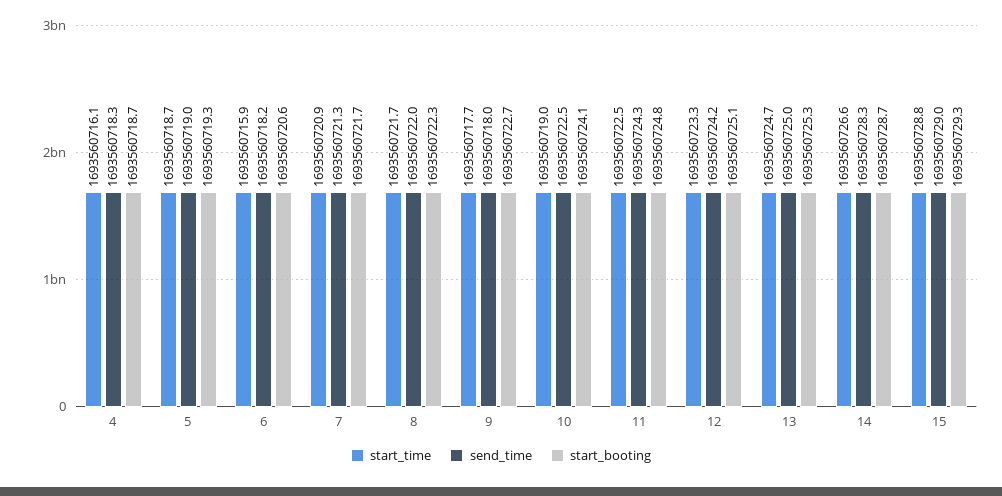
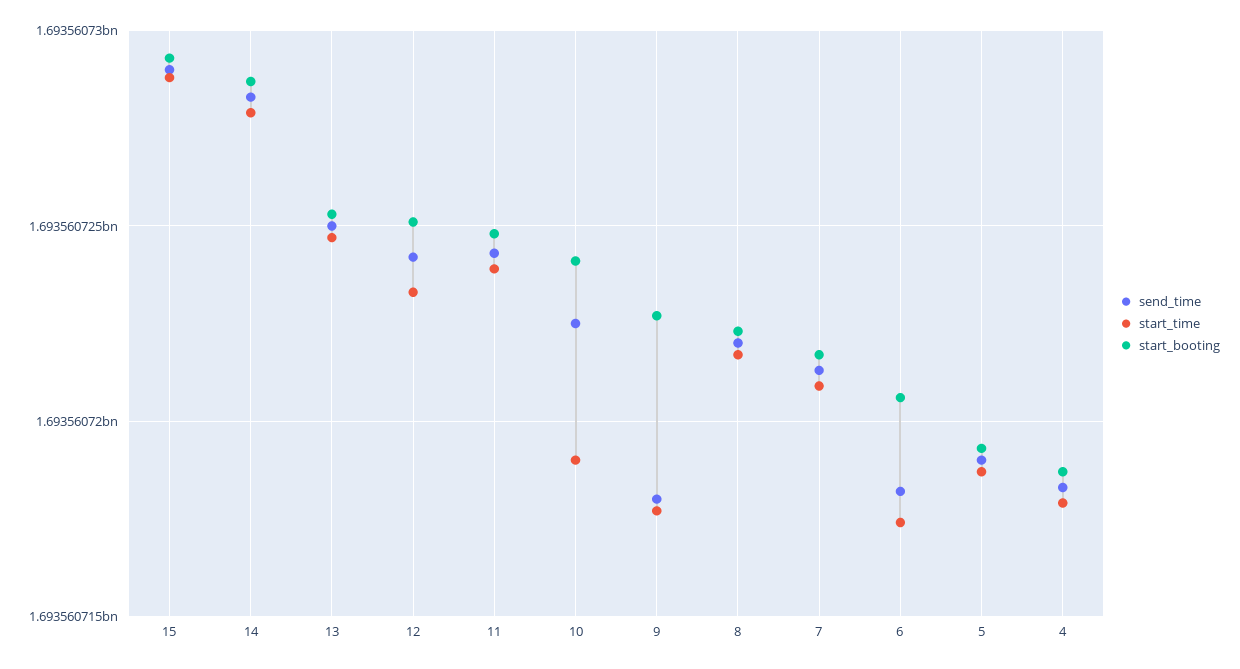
  {
    "start_time": {
-     "4": 1693560716.1,
+     "4": 1693560718,
      "5": 1693560718.7,
-     "6": 1693560715.9,
+     "6": 1693560717.5,
      "7": 1693560720.9,
      "8": 1693560721.7,
      "9": 1693560717.7,
      "10": 1693560719,
-     "11": 1693560722.5,
+     "11": 1693560724,
      "12": 1693560723.3,
      "13": 1693560724.7,
-     "14": 1693560726.6,
+     "14": 1693560728,
      "15": 1693560728.8
    },
    "send_time": {
      "4": 1693560718.3,
      "5": 1693560719,
      "6": 1693560718.2,
      "7": 1693560721.3,
      "8": 1693560722,
      "9": 1693560718,
      "10": 1693560722.5,
      "11": 1693560724.3,
      "12": 1693560724.2,
      "13": 1693560725,
      "14": 1693560728.3,
      "15": 1693560729
    },
    "start_booting": {
      "4": 1693560718.7,
      "5": 1693560719.3,
      "6": 1693560720.6,
      "7": 1693560721.7,
      "8": 1693560722.3,
      "9": 1693560722.7,
      "10": 1693560724.1,
      "11": 1693560724.8,
      "12": 1693560725.1,
      "13": 1693560725.3,
      "14": 1693560728.7,
      "15": 1693560729.3
    }
  }

